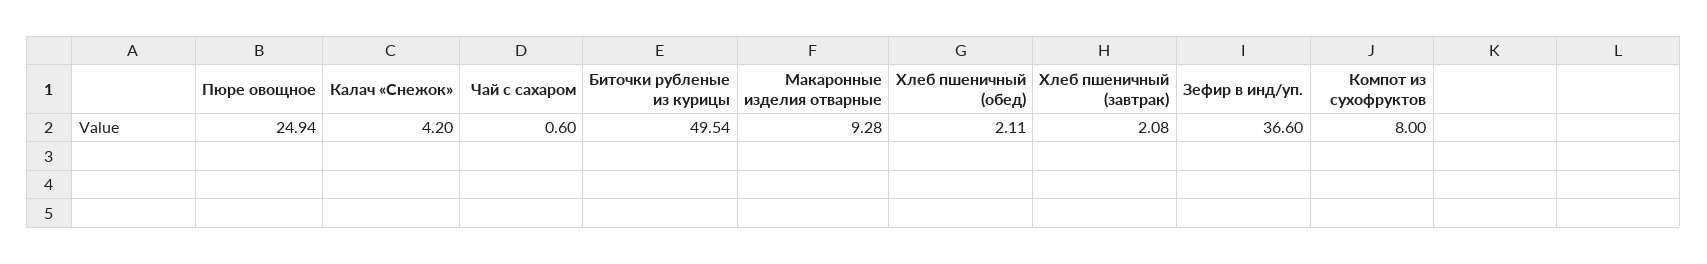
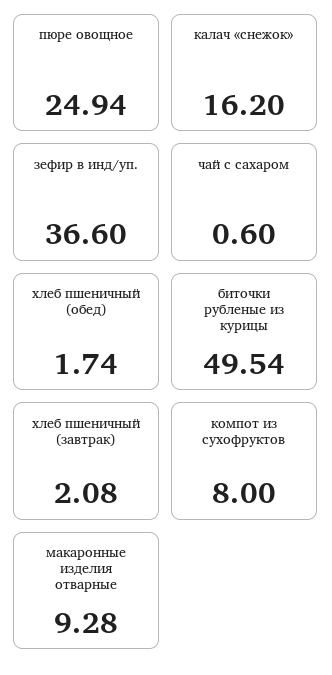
  {
    "Пюре овощное": 24.94,
-   "Калач «Снежок»": 4.2,
+   "Калач «Снежок»": 16.2,
    "Чай с сахаром": 0.6,
    "Биточки рубленые из курицы": 49.54,
    "Макаронные изделия отварные": 9.28,
-   "Хлеб пшеничный (обед)": 2.11,
+   "Хлеб пшеничный (обед)": 1.74,
    "Хлеб пшеничный (завтрак)": 2.08,
    "Зефир в инд/уп.": 36.6,
    "Компот из сухофруктов": 8
  }

